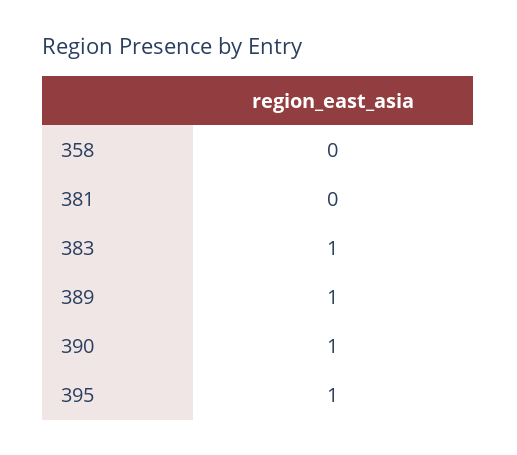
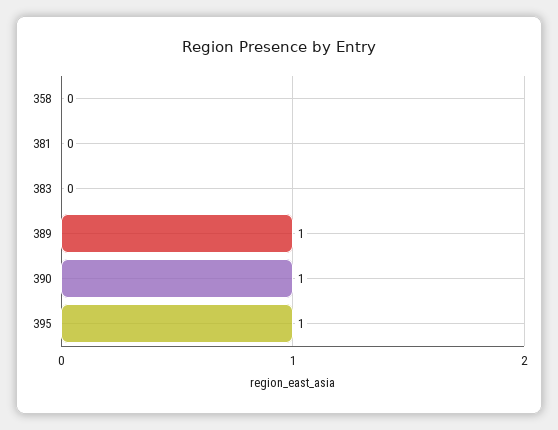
  {
    "358": 0,
    "381": 0,
-   "383": 1,
+   "383": 0,
    "389": 1,
    "390": 1,
    "395": 1
  }

